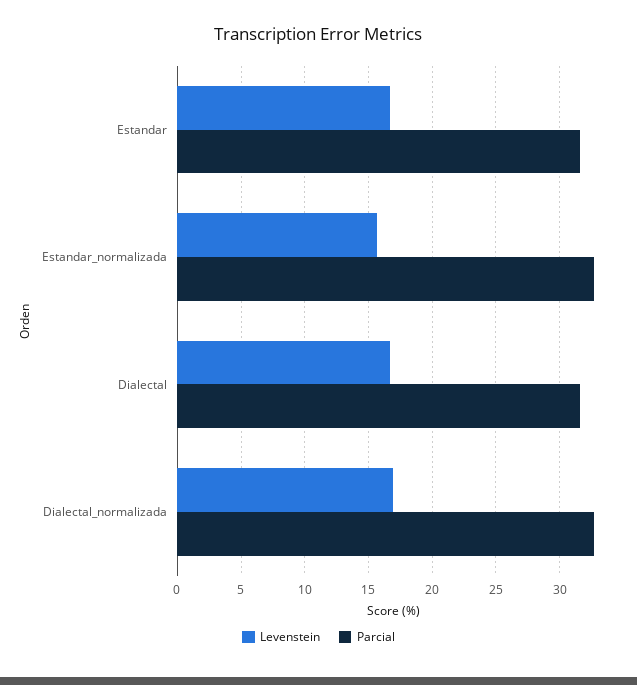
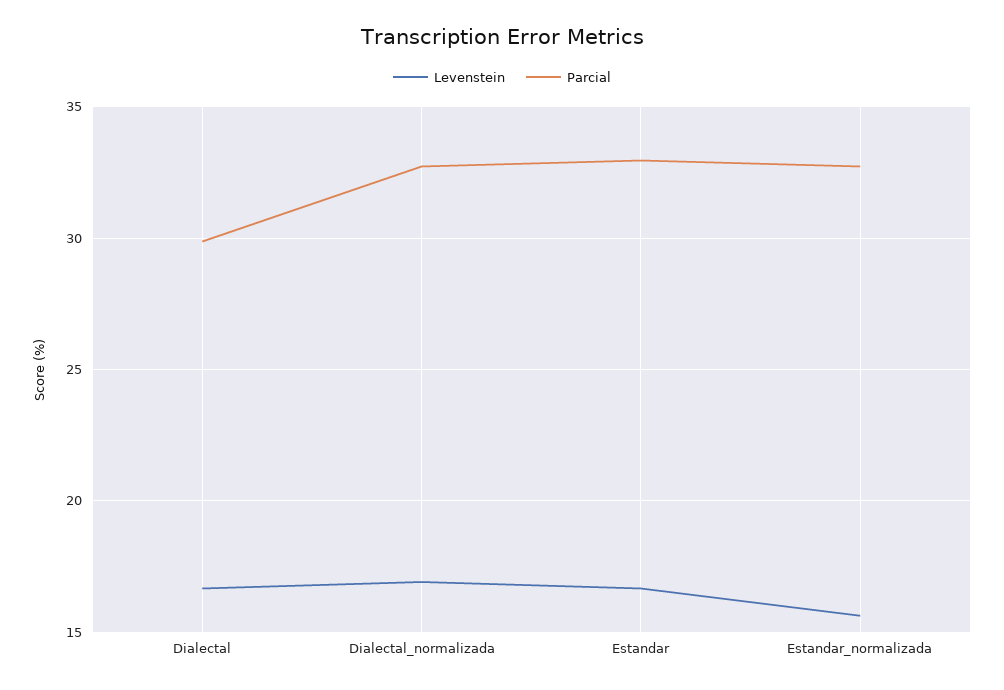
  {
    "Levenstein": {
      "Estandar": 16.5,
      "Estandar_normalizada": 15.5,
      "Dialectal": 16.5,
      "Dialectal_normalizada": 17
    },
    "Parcial": {
-     "Estandar": 31.5,
+     "Estandar": 33,
      "Estandar_normalizada": 32.5,
-     "Dialectal": 31.5,
+     "Dialectal": 30,
      "Dialectal_normalizada": 32.5
    }
  }

